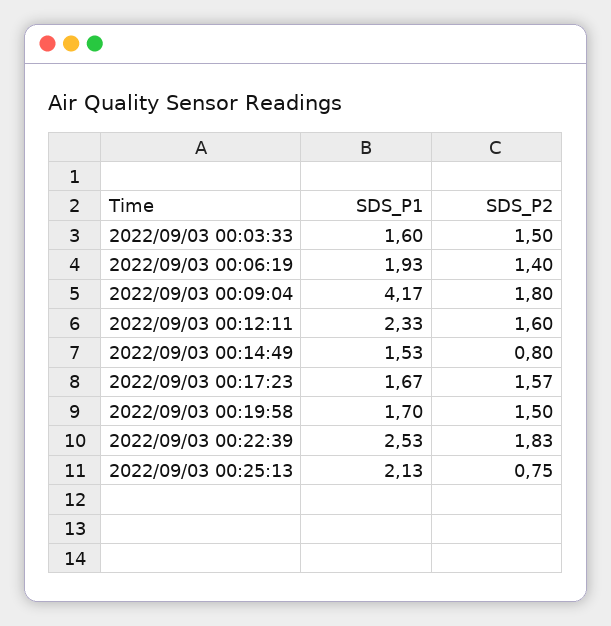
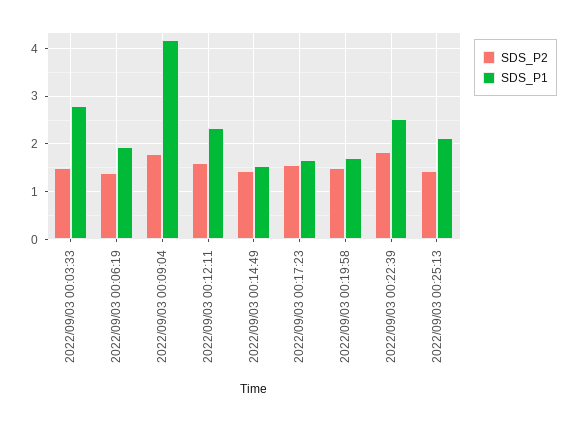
  {
    "SDS_P1": {
-     "2022/09/03 00:03:33": 1.6,
+     "2022/09/03 00:03:33": 2.8,
      "2022/09/03 00:06:19": 1.93,
      "2022/09/03 00:09:04": 4.17,
      "2022/09/03 00:12:11": 2.33,
      "2022/09/03 00:14:49": 1.53,
      "2022/09/03 00:17:23": 1.67,
      "2022/09/03 00:19:58": 1.7,
      "2022/09/03 00:22:39": 2.53,
      "2022/09/03 00:25:13": 2.13
    },
    "SDS_P2": {
      "2022/09/03 00:03:33": 1.5,
      "2022/09/03 00:06:19": 1.4,
      "2022/09/03 00:09:04": 1.8,
      "2022/09/03 00:12:11": 1.6,
-     "2022/09/03 00:14:49": 0.8,
+     "2022/09/03 00:14:49": 1.4,
      "2022/09/03 00:17:23": 1.57,
      "2022/09/03 00:19:58": 1.5,
      "2022/09/03 00:22:39": 1.83,
-     "2022/09/03 00:25:13": 0.75
+     "2022/09/03 00:25:13": 1.4
    }
  }

